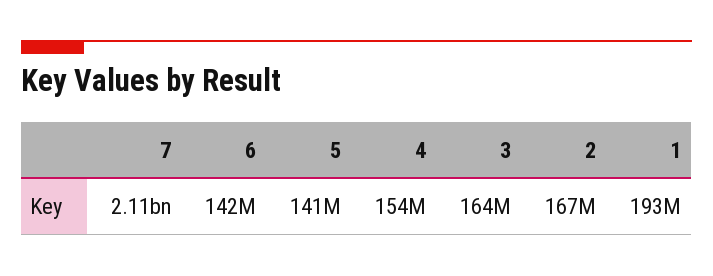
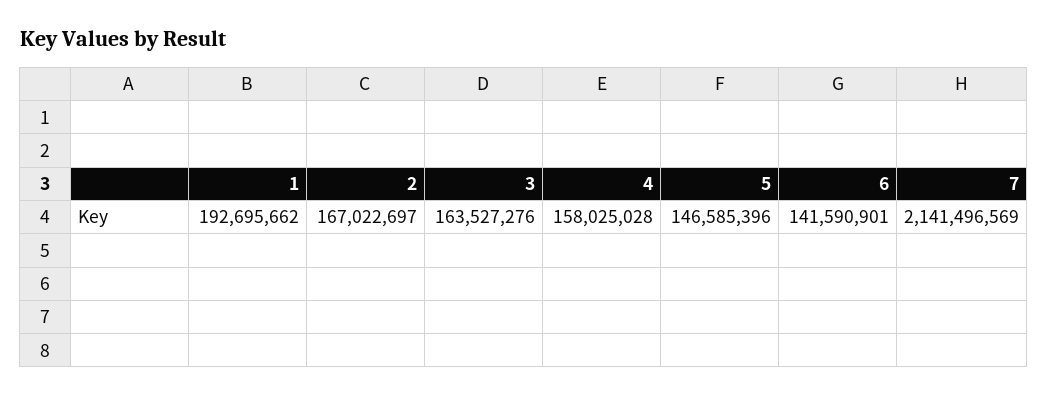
  {
-   "7": 2110000000,
+   "7": 2141496569,
    "6": 141590901,
-   "5": 141000000,
+   "5": 146585396,
-   "4": 154000000,
+   "4": 158025028,
    "3": 163527276,
    "2": 167022697,
    "1": 192695662
  }

